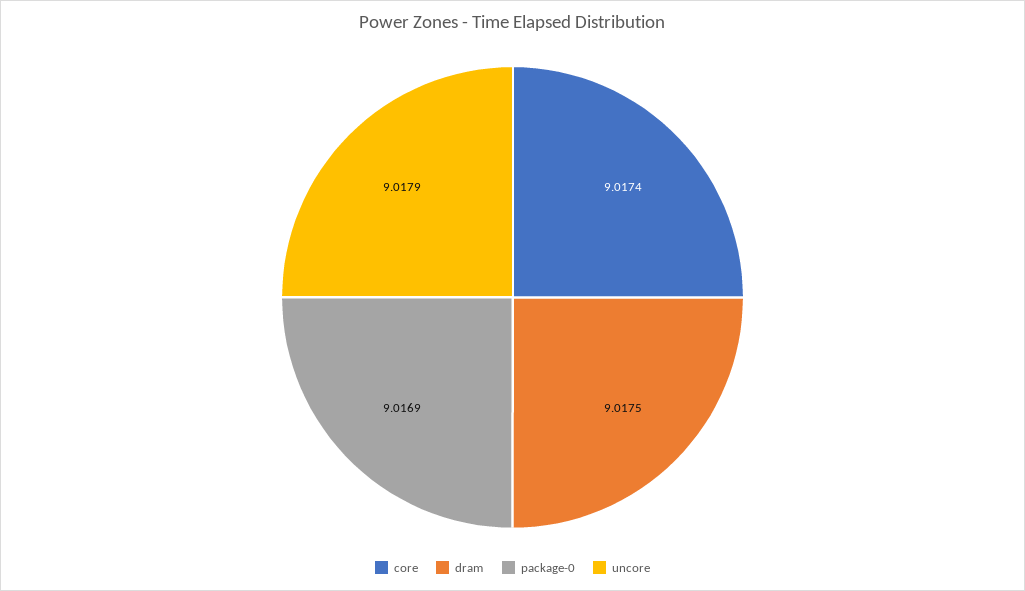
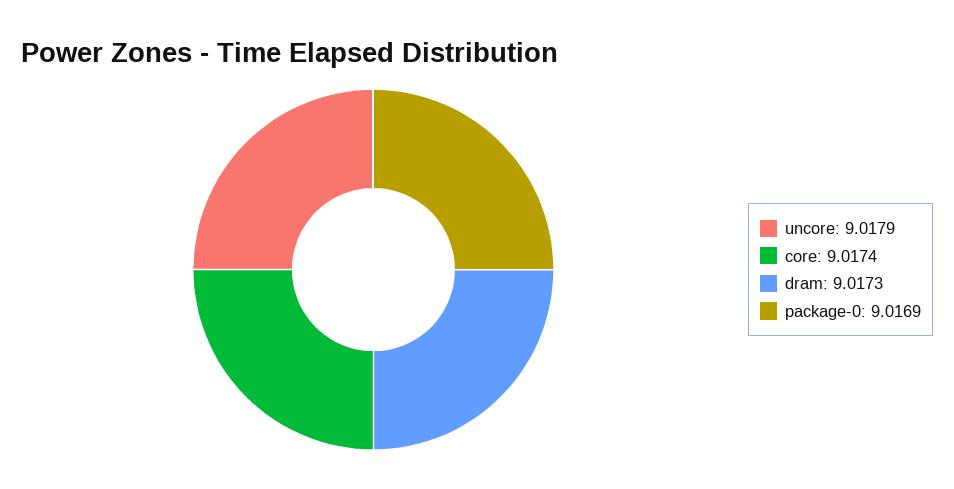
  {
    "core": 9.0174,
-   "dram": 9.0175,
+   "dram": 9.0173,
    "package-0": 9.0169,
    "uncore": 9.0179
  }

